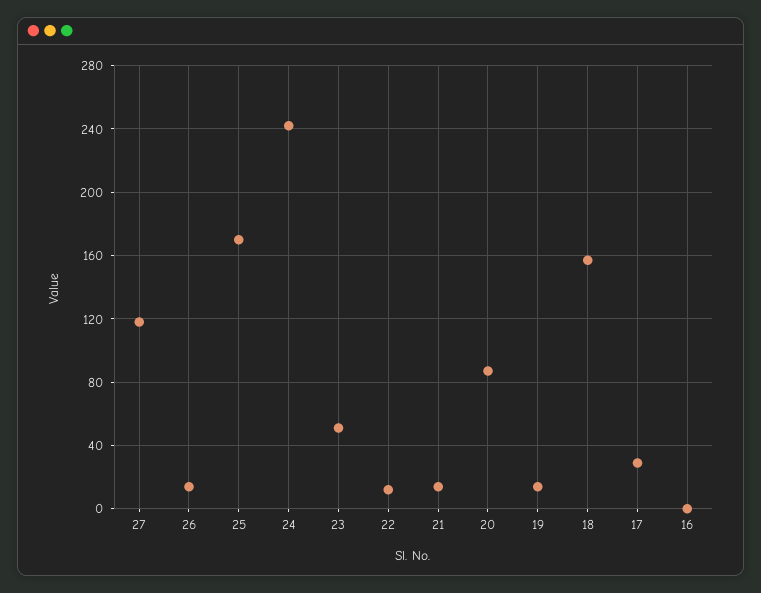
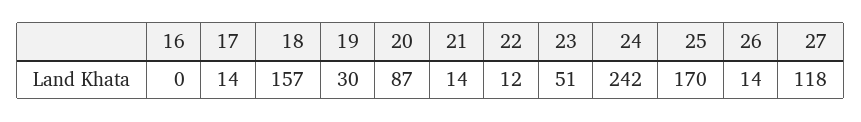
  {
    "27": 118,
    "26": 14,
    "25": 170,
    "24": 242,
    "23": 51,
    "22": 12,
    "21": 14,
    "20": 87,
-   "19": 15,
+   "19": 30,
    "18": 157,
-   "17": 30,
+   "17": 14,
    "16": 0
  }

